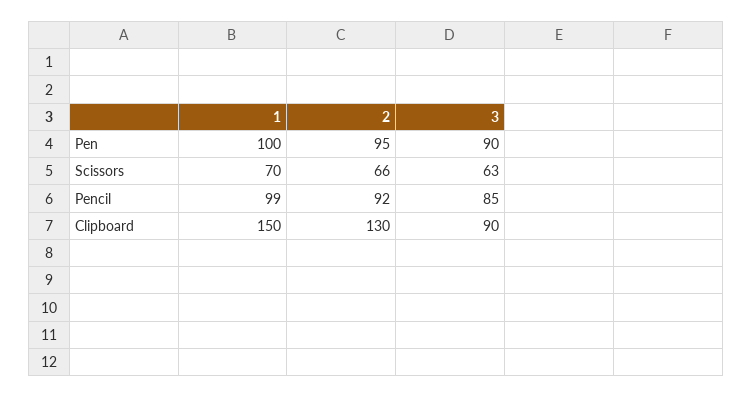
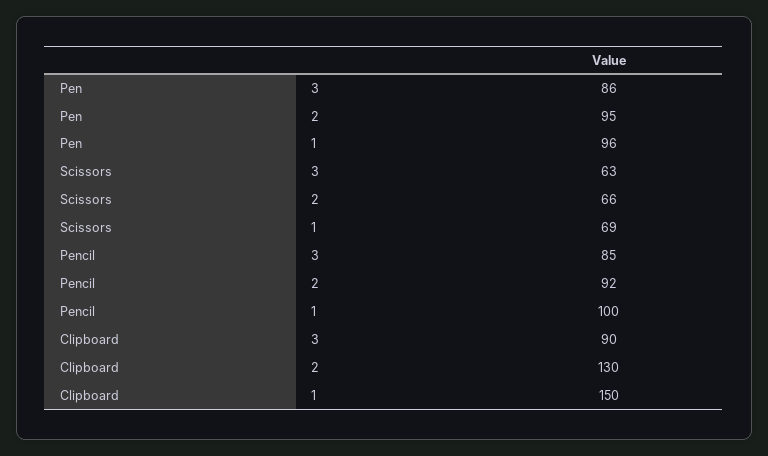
  {
    "1": {
-     "Pen": 100,
+     "Pen": 96,
-     "Scissors": 70,
+     "Scissors": 69,
-     "Pencil": 99,
+     "Pencil": 100,
      "Clipboard": 150
    },
    "2": {
      "Pen": 95,
      "Scissors": 66,
      "Pencil": 92,
      "Clipboard": 130
    },
    "3": {
-     "Pen": 90,
+     "Pen": 86,
      "Scissors": 63,
      "Pencil": 85,
      "Clipboard": 90
    }
  }

